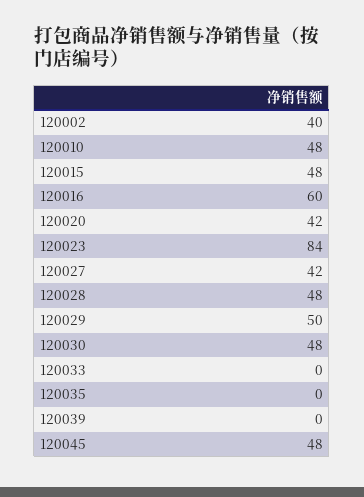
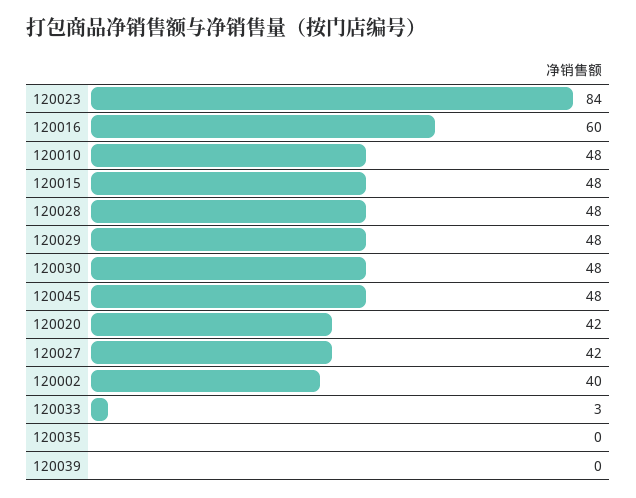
  {
    "120002": 40,
    "120010": 48,
    "120015": 48,
    "120016": 60,
    "120020": 42,
    "120023": 84,
    "120027": 42,
    "120028": 48,
-   "120029": 50,
+   "120029": 48,
    "120030": 48,
-   "120033": 0,
+   "120033": 3,
    "120035": 0,
    "120039": 0,
    "120045": 48
  }

